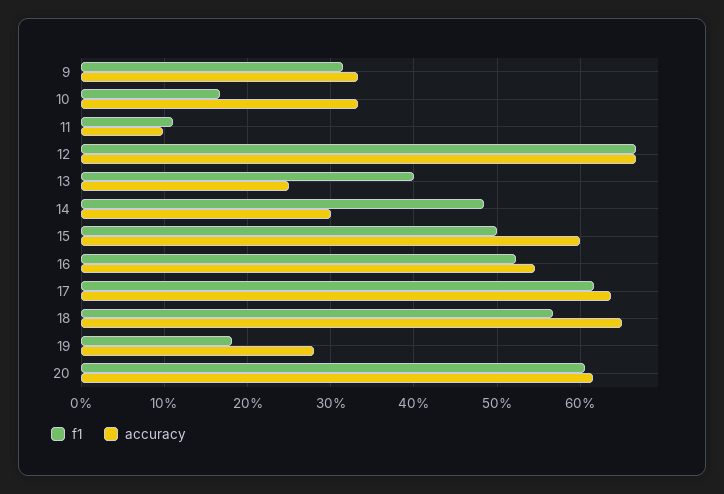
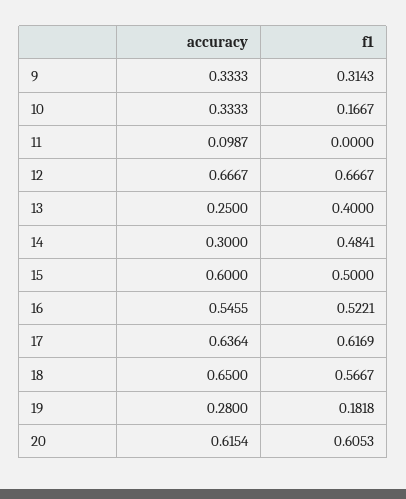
  {
    "f1": {
      "9": 0.3143,
      "10": 0.1667,
-     "11": 0.11,
+     "11": 0,
      "12": 0.6667,
      "13": 0.4,
      "14": 0.4841,
      "15": 0.5,
      "16": 0.5221,
      "17": 0.6169,
      "18": 0.5667,
      "19": 0.1818,
      "20": 0.6053
    },
    "accuracy": {
      "9": 0.3333,
      "10": 0.3333,
      "11": 0.0987,
      "12": 0.6667,
      "13": 0.25,
      "14": 0.3,
      "15": 0.6,
      "16": 0.5455,
      "17": 0.6364,
      "18": 0.65,
      "19": 0.28,
      "20": 0.6154
    }
  }

